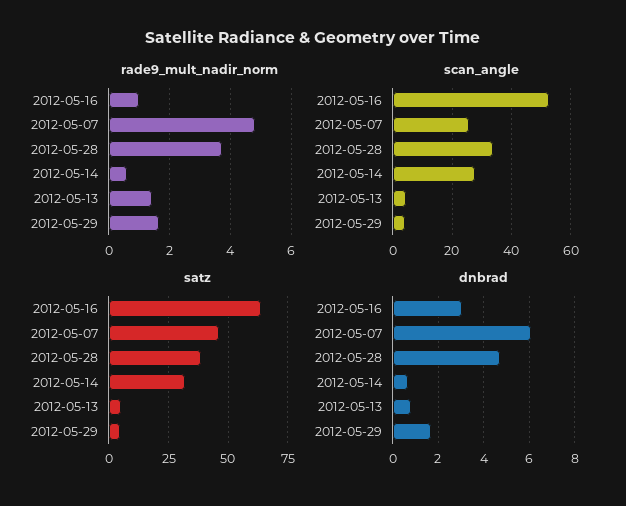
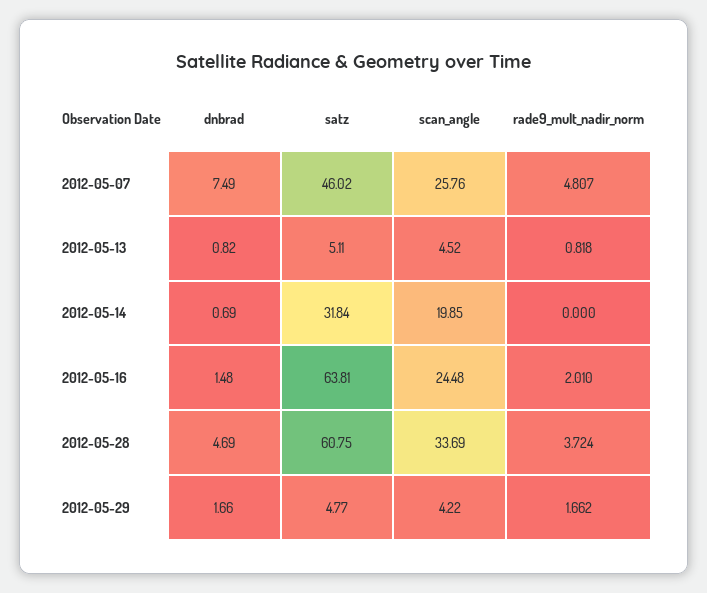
  {
    "rade9_mult_nadir_norm": {
-     "2012-05-16": 1,
+     "2012-05-16": 2.01,
      "2012-05-07": 4.807,
      "2012-05-28": 3.724,
-     "2012-05-14": 0.6,
+     "2012-05-14": 0,
-     "2012-05-13": 1.4,
+     "2012-05-13": 0.818,
      "2012-05-29": 1.662
    },
    "scan_angle": {
-     "2012-05-16": 52.5,
+     "2012-05-16": 24.48,
      "2012-05-07": 25.76,
      "2012-05-28": 33.69,
-     "2012-05-14": 27.5,
+     "2012-05-14": 19.85,
      "2012-05-13": 4.52,
      "2012-05-29": 4.22
    },
    "satz": {
      "2012-05-16": 63.81,
      "2012-05-07": 46.02,
-     "2012-05-28": 40,
+     "2012-05-28": 60.75,
      "2012-05-14": 31.84,
      "2012-05-13": 5.11,
      "2012-05-29": 4.77
    },
    "dnbrad": {
-     "2012-05-16": 3,
+     "2012-05-16": 1.48,
-     "2012-05-07": 6,
+     "2012-05-07": 7.49,
      "2012-05-28": 4.69,
      "2012-05-14": 0.69,
      "2012-05-13": 0.82,
      "2012-05-29": 1.66
    }
  }

